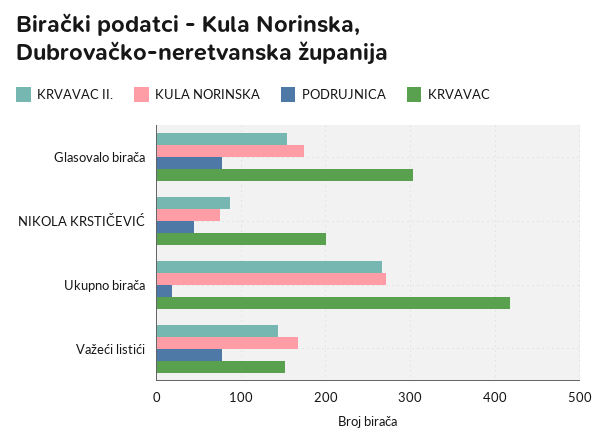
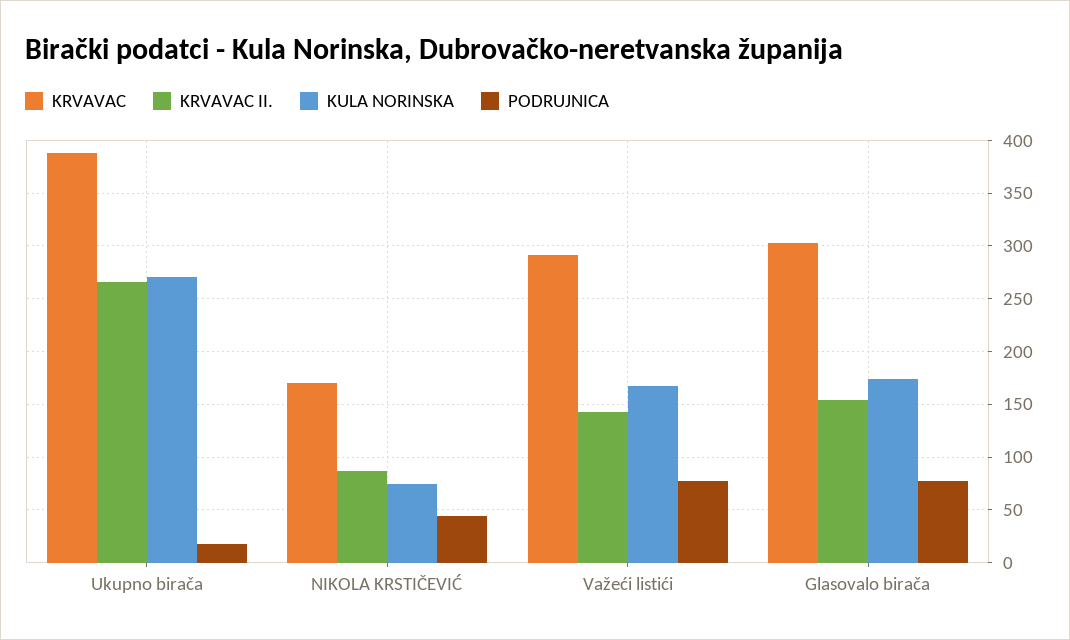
  {
    "KRVAVAC II.": {
      "Glasovalo birača": 150,
      "NIKOLA KRSTIČEVIĆ": 90,
      "Ukupno birača": 270,
      "Važeći listići": 140
    },
    "KULA NORINSKA": {
      "Glasovalo birača": 170,
      "NIKOLA KRSTIČEVIĆ": 80,
      "Ukupno birača": 270,
      "Važeći listići": 170
    },
    "PODRUJNICA": {
      "Glasovalo birača": 80,
      "NIKOLA KRSTIČEVIĆ": 40,
      "Ukupno birača": 20,
      "Važeći listići": 80
    },
    "KRVAVAC": {
      "Glasovalo birača": 300,
-     "NIKOLA KRSTIČEVIĆ": 200,
+     "NIKOLA KRSTIČEVIĆ": 170,
-     "Ukupno birača": 420,
+     "Ukupno birača": 390,
-     "Važeći listići": 150
+     "Važeći listići": 290
    }
  }

